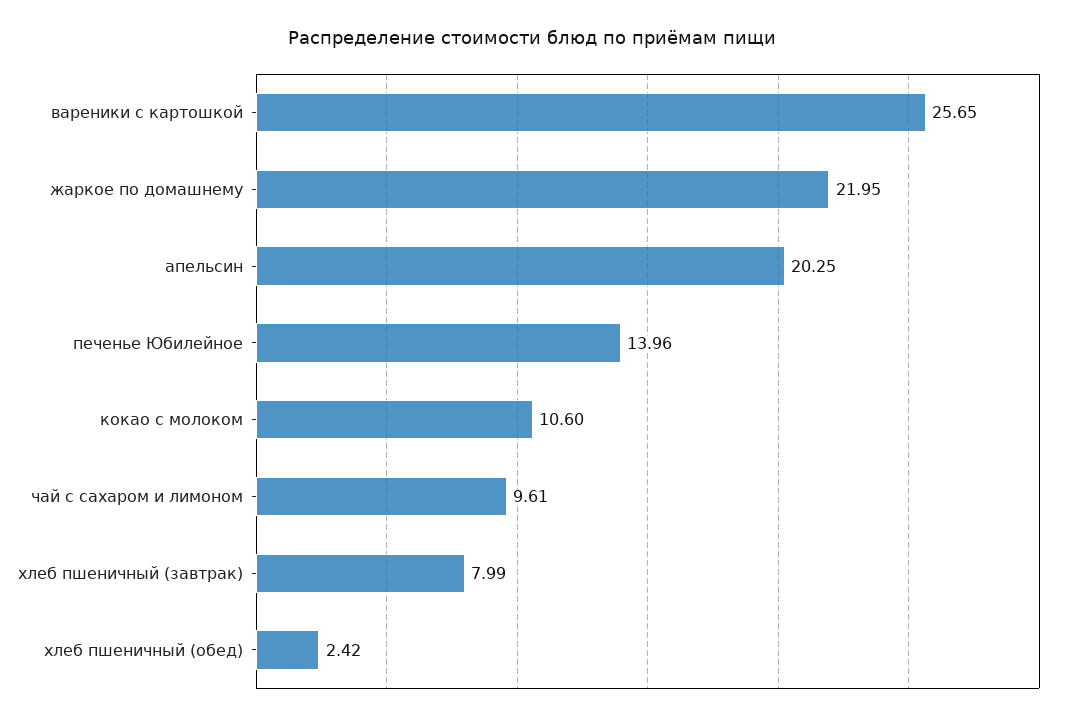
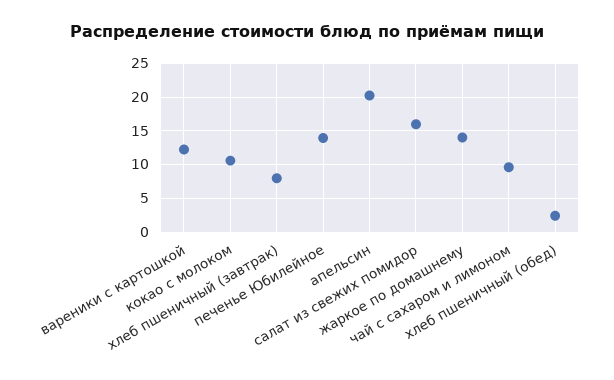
  {
-   "вареники с картошкой": 25.65,
+   "вареники с картошкой": 12,
-   "жаркое по домашнему": 21.95,
+   "жаркое по домашнему": 14,
    "апельсин": 20.25,
    "печенье Юбилейное": 13.96,
    "кокао с молоком": 10.6,
    "чай с сахаром и лимоном": 9.61,
    "хлеб пшеничный (завтрак)": 7.99,
-   "хлеб пшеничный (обед)": 2.42
+   "хлеб пшеничный (обед)": 2.42,
+   "салат из свежих помидор": 16
  }

